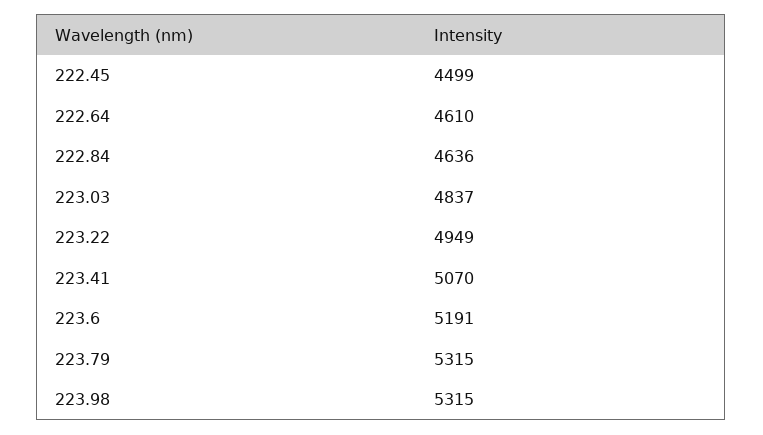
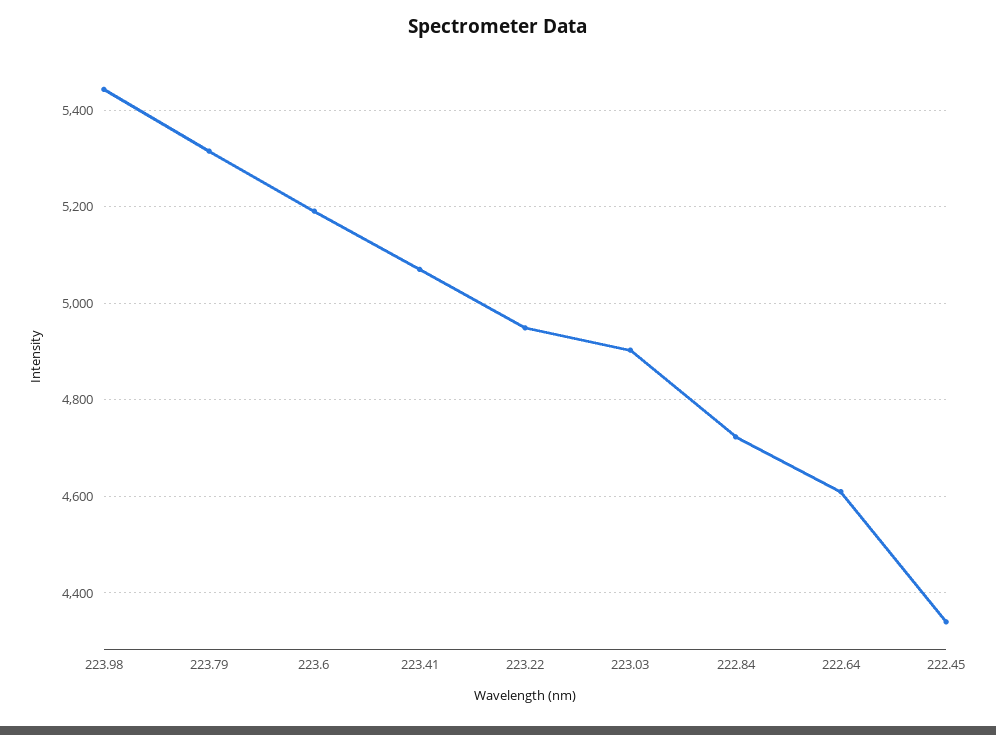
  {
-   "222.45": 4499,
+   "222.45": 4340,
    "222.64": 4610,
-   "222.84": 4636,
+   "222.84": 4720,
-   "223.03": 4837,
+   "223.03": 4900,
    "223.22": 4949,
    "223.41": 5070,
    "223.6": 5191,
    "223.79": 5315,
-   "223.98": 5315
+   "223.98": 5440
  }

